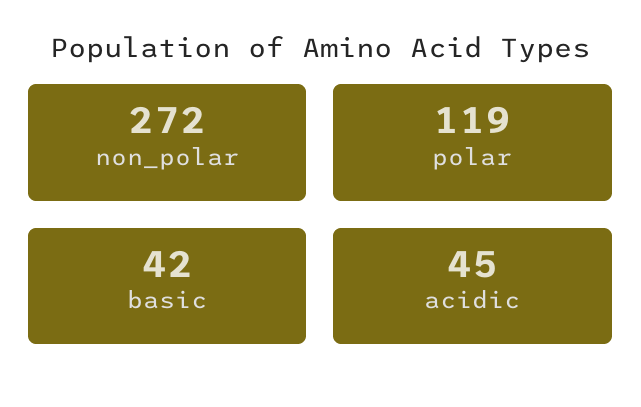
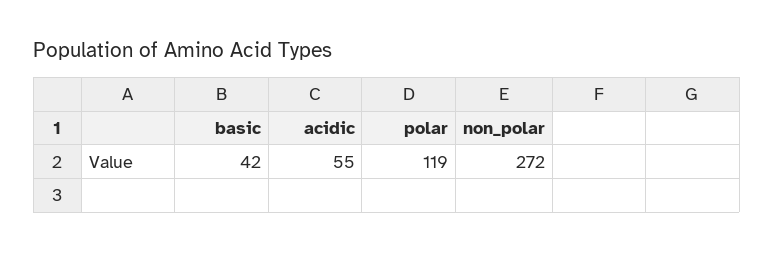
  {
    "non_polar": 272,
    "polar": 119,
    "basic": 42,
-   "acidic": 45
+   "acidic": 55
  }

